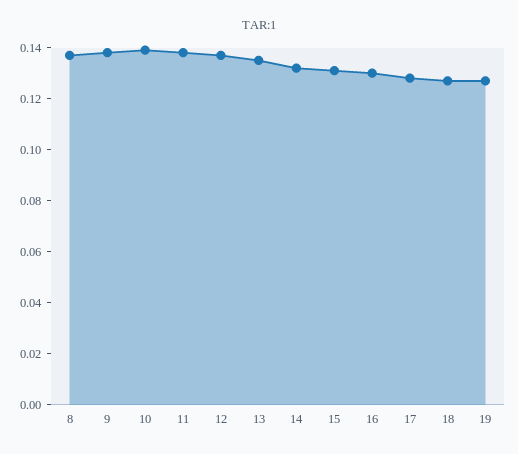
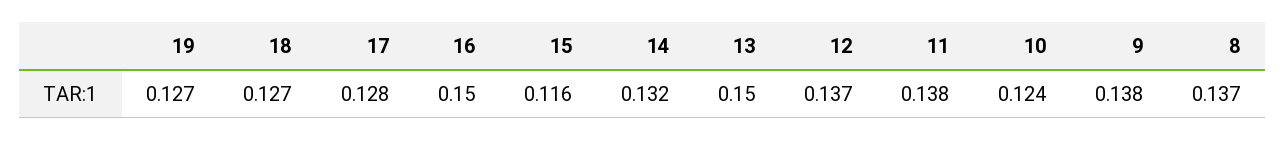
  {
    "8": 0.137,
    "9": 0.138,
-   "10": 0.14,
+   "10": 0.124,
    "11": 0.138,
    "12": 0.137,
-   "13": 0.135,
+   "13": 0.15,
    "14": 0.132,
-   "15": 0.13,
+   "15": 0.116,
-   "16": 0.13,
+   "16": 0.15,
    "17": 0.128,
    "18": 0.127,
    "19": 0.127
  }

